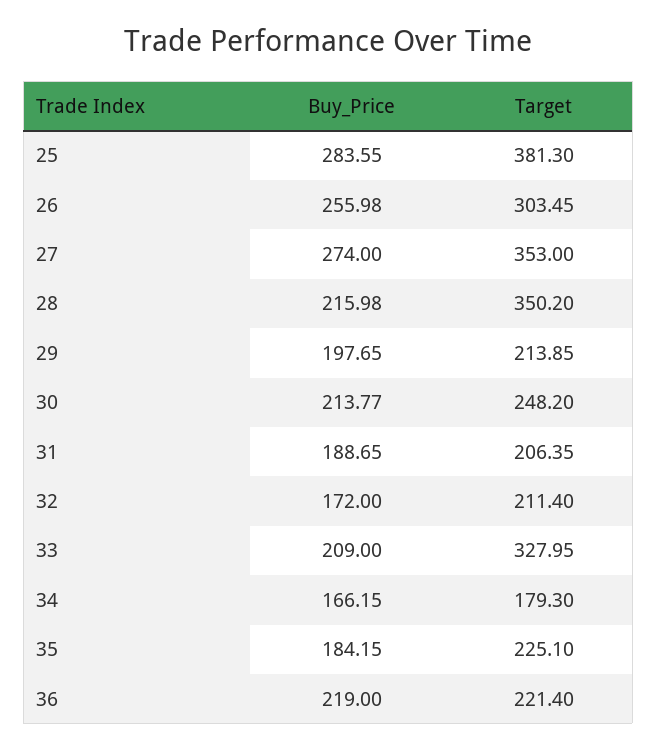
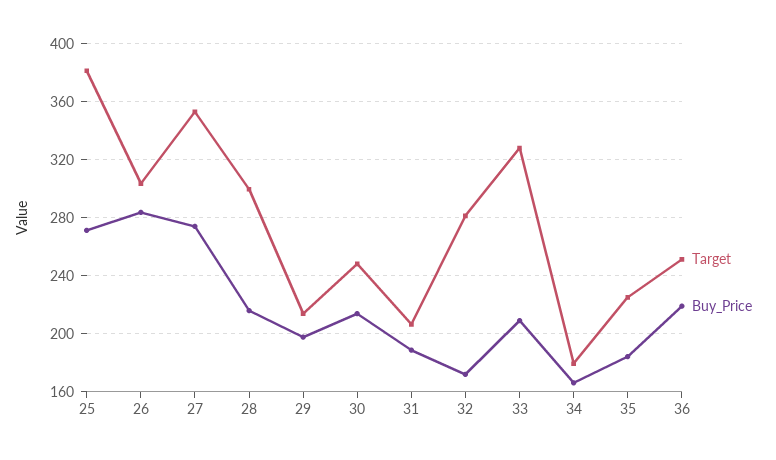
  {
    "Buy_Price": {
-     "25": 283.55,
+     "25": 270,
-     "26": 255.98,
+     "26": 285,
      "27": 274,
      "28": 215.98,
      "29": 197.65,
      "30": 213.77,
      "31": 188.65,
      "32": 172,
      "33": 209,
      "34": 166.15,
      "35": 184.15,
      "36": 219
    },
    "Target": {
      "25": 381.3,
      "26": 303.45,
      "27": 353,
-     "28": 350.2,
+     "28": 300,
      "29": 213.85,
      "30": 248.2,
      "31": 206.35,
-     "32": 211.4,
+     "32": 280,
      "33": 327.95,
      "34": 179.3,
      "35": 225.1,
-     "36": 221.4
+     "36": 250
    }
  }

